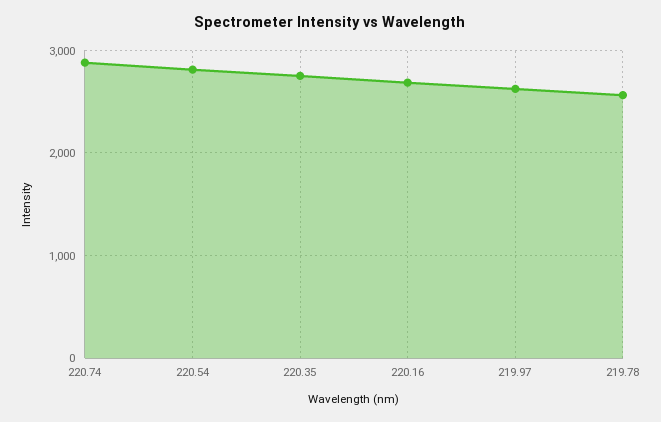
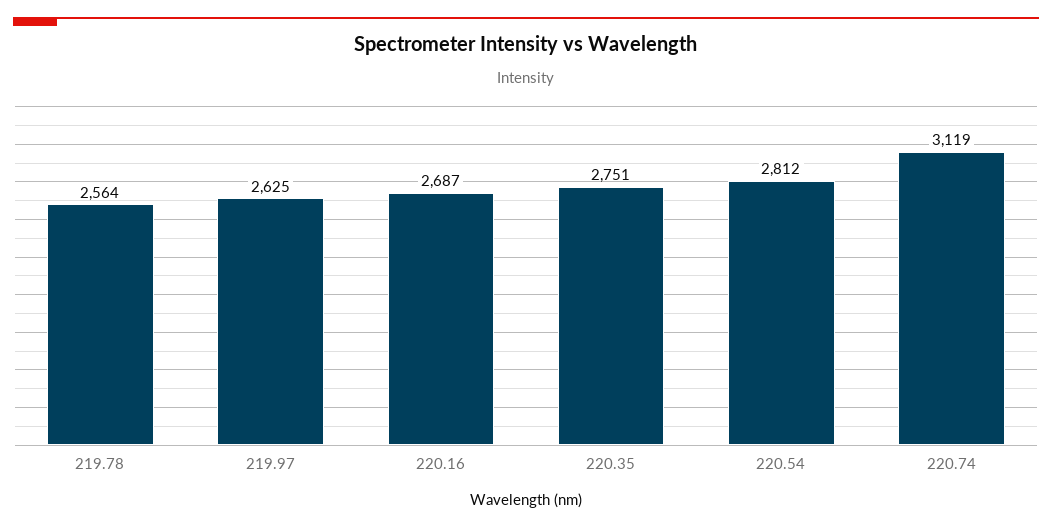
  {
-   "220.74": 2900,
+   "220.74": 3119,
    "220.54": 2812,
    "220.35": 2751,
    "220.16": 2687,
    "219.97": 2625,
    "219.78": 2564
  }

